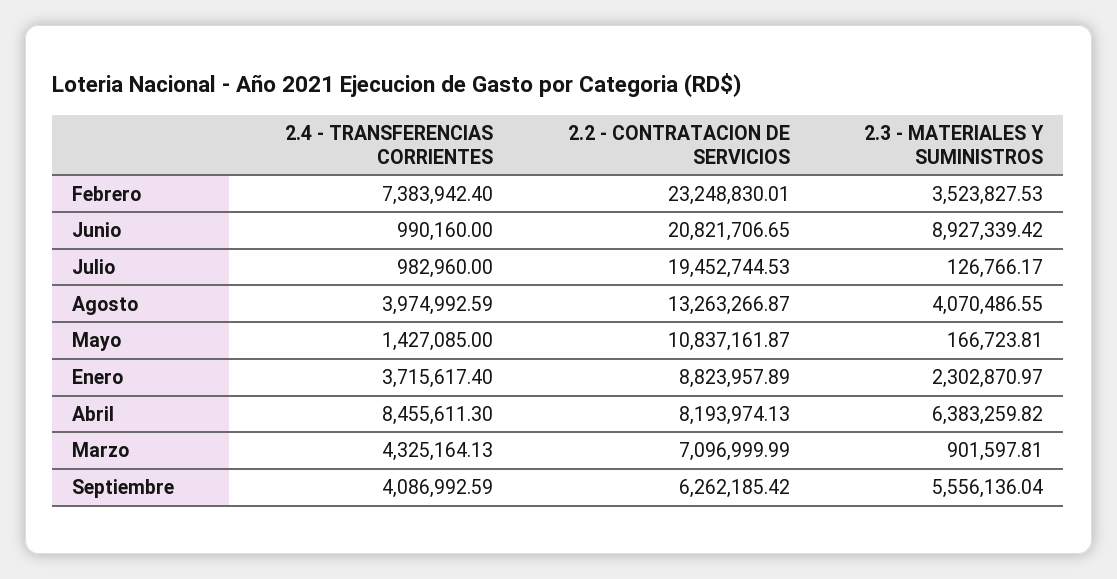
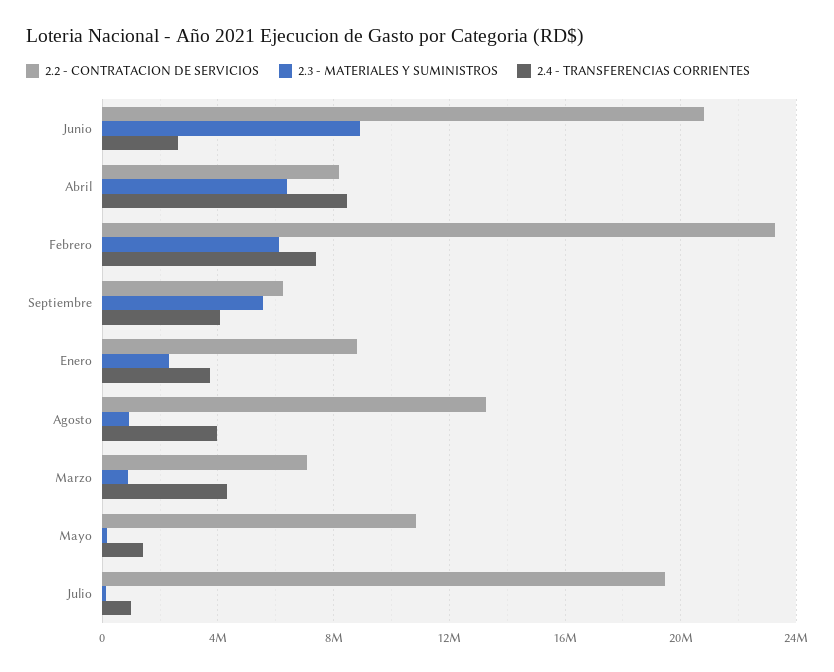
  {
    "2.4 - TRANSFERENCIAS CORRIENTES": {
      "Febrero": 7383942.4,
-     "Junio": 990160,
+     "Junio": 2500000,
      "Julio": 982960,
      "Agosto": 3974992.59,
      "Mayo": 1427085,
      "Enero": 3715617.4,
      "Abril": 8455611.3,
      "Marzo": 4325164.13,
      "Septiembre": 4086992.59
    },
    "2.2 - CONTRATACION DE SERVICIOS": {
      "Febrero": 23248830.01,
      "Junio": 20821706.65,
      "Julio": 19452744.53,
      "Agosto": 13263266.87,
      "Mayo": 10837161.87,
      "Enero": 8823957.89,
      "Abril": 8193974.13,
      "Marzo": 7096999.99,
      "Septiembre": 6262185.42
    },
    "2.3 - MATERIALES Y SUMINISTROS": {
-     "Febrero": 3523827.53,
+     "Febrero": 6000000,
      "Junio": 8927339.42,
      "Julio": 126766.17,
-     "Agosto": 4070486.55,
+     "Agosto": 1000000,
      "Mayo": 166723.81,
      "Enero": 2302870.97,
      "Abril": 6383259.82,
      "Marzo": 901597.81,
      "Septiembre": 5556136.04
    }
  }

